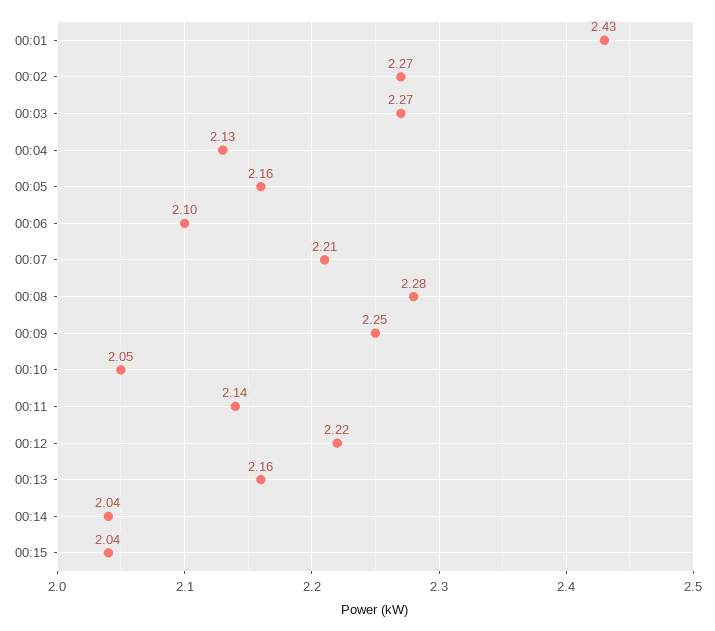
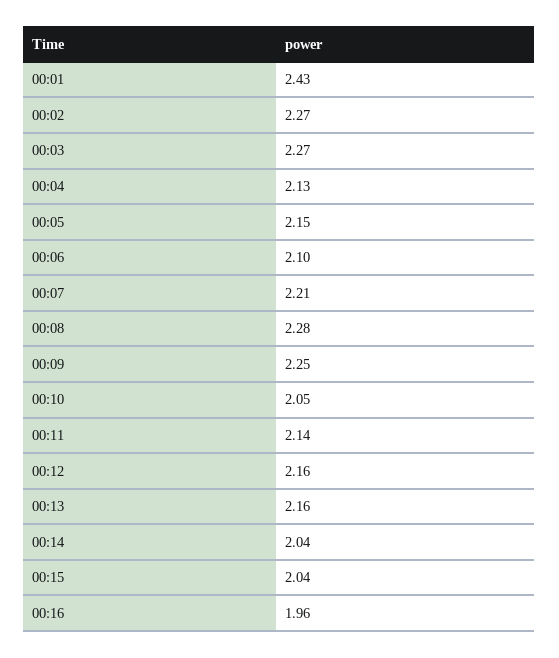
  {
    "00:01": 2.43,
    "00:02": 2.27,
    "00:03": 2.27,
    "00:04": 2.13,
-   "00:05": 2.16,
+   "00:05": 2.15,
    "00:06": 2.1,
    "00:07": 2.21,
    "00:08": 2.28,
    "00:09": 2.25,
    "00:10": 2.05,
    "00:11": 2.14,
-   "00:12": 2.22,
+   "00:12": 2.16,
    "00:13": 2.16,
    "00:14": 2.04,
-   "00:15": 2.04
+   "00:15": 2.04,
+   "00:16": 1.96
  }

